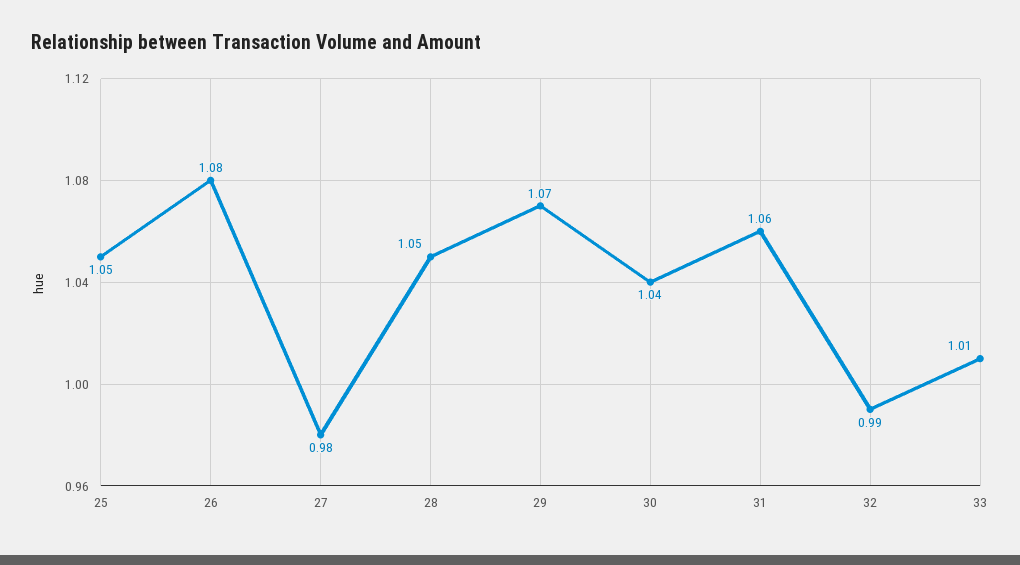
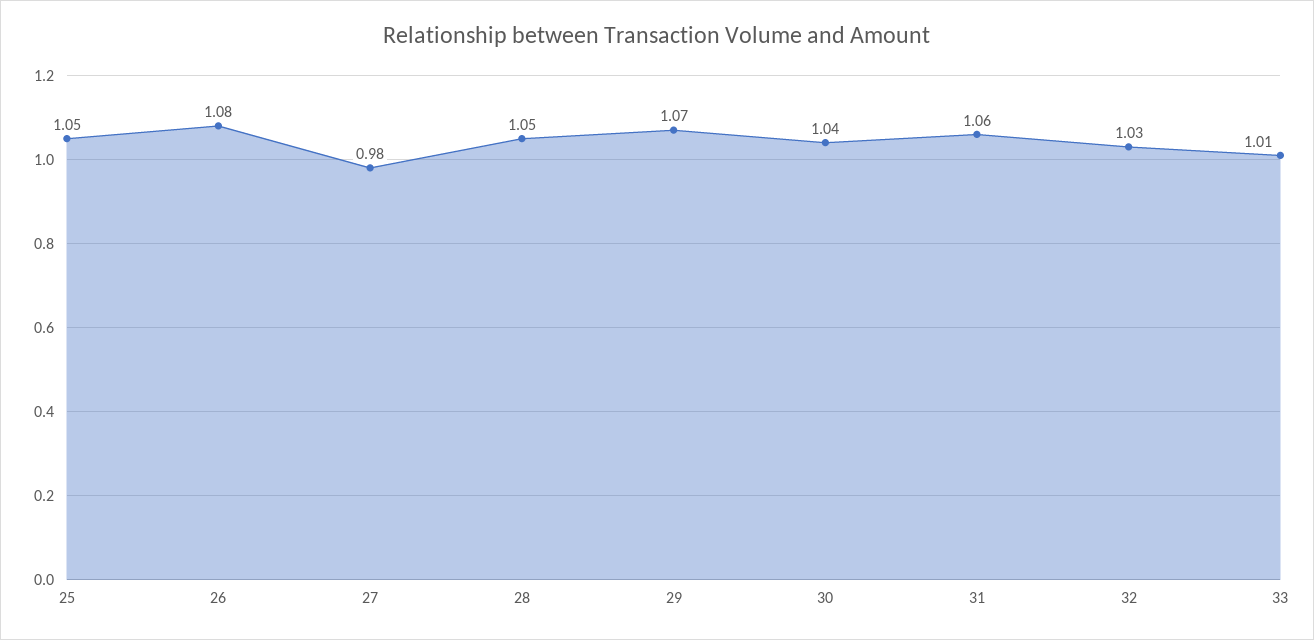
  {
    "25": 1.05,
    "26": 1.08,
    "27": 0.98,
    "28": 1.05,
    "29": 1.07,
    "30": 1.04,
    "31": 1.06,
-   "32": 0.99,
+   "32": 1.03,
    "33": 1.01
  }

